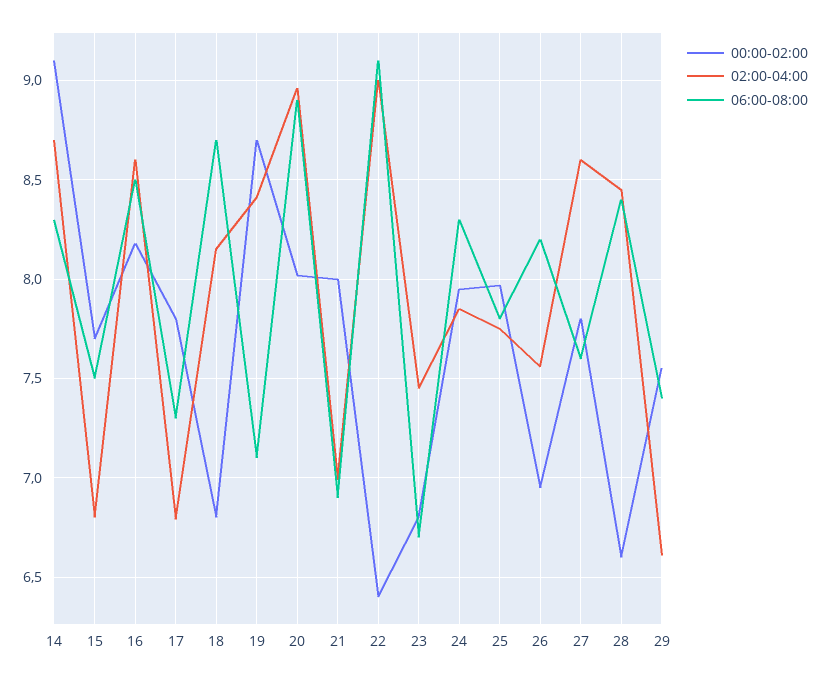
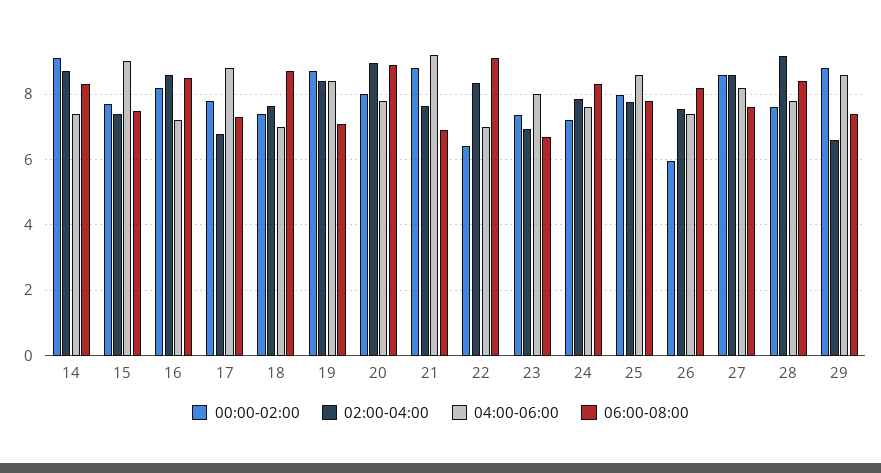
  {
    "00:00-02:00": {
      "14": 9.1,
      "15": 7.7,
      "16": 8.2,
      "17": 7.8,
-     "18": 6.8,
+     "18": 7.4,
      "19": 8.7,
      "20": 8,
-     "21": 8,
+     "21": 8.8,
      "22": 6.4,
-     "23": 6.8,
+     "23": 7.4,
-     "24": 7.95,
+     "24": 7.2,
      "25": 7.95,
-     "26": 6.95,
+     "26": 6,
-     "27": 7.8,
+     "27": 8.6,
-     "28": 6.6,
+     "28": 7.6,
-     "29": 7.55
+     "29": 8.8
    },
    "02:00-04:00": {
      "14": 8.7,
-     "15": 6.8,
+     "15": 7.4,
      "16": 8.6,
      "17": 6.8,
-     "18": 8.15,
+     "18": 7.6,
      "19": 8.4,
      "20": 8.95,
-     "21": 7,
+     "21": 7.6,
-     "22": 9,
+     "22": 8.4,
-     "23": 7.45,
+     "23": 7,
      "24": 7.85,
      "25": 7.75,
      "26": 7.55,
      "27": 8.6,
-     "28": 8.45,
+     "28": 9.2,
      "29": 6.6
    },
    "06:00-08:00": {
      "14": 8.3,
      "15": 7.5,
      "16": 8.5,
      "17": 7.3,
      "18": 8.7,
      "19": 7.1,
      "20": 8.9,
      "21": 6.9,
      "22": 9.1,
      "23": 6.7,
      "24": 8.3,
      "25": 7.8,
      "26": 8.2,
      "27": 7.6,
      "28": 8.4,
      "29": 7.4
-   }
+   },
+   "04:00-06:00": {
+     "14": 7.4,
+     "15": 9,
+     "16": 7.2,
+     "17": 8.8,
+     "18": 7,
+     "19": 8.4,
+     "20": 7.8,
+     "21": 9.2,
+     "22": 7,
+     "23": 8,
+     "24": 7.6,
+     "25": 8.6,
+     "26": 7.4,
+     "27": 8.2,
+     "28": 7.8,
+     "29": 8.6
+   }
  }

